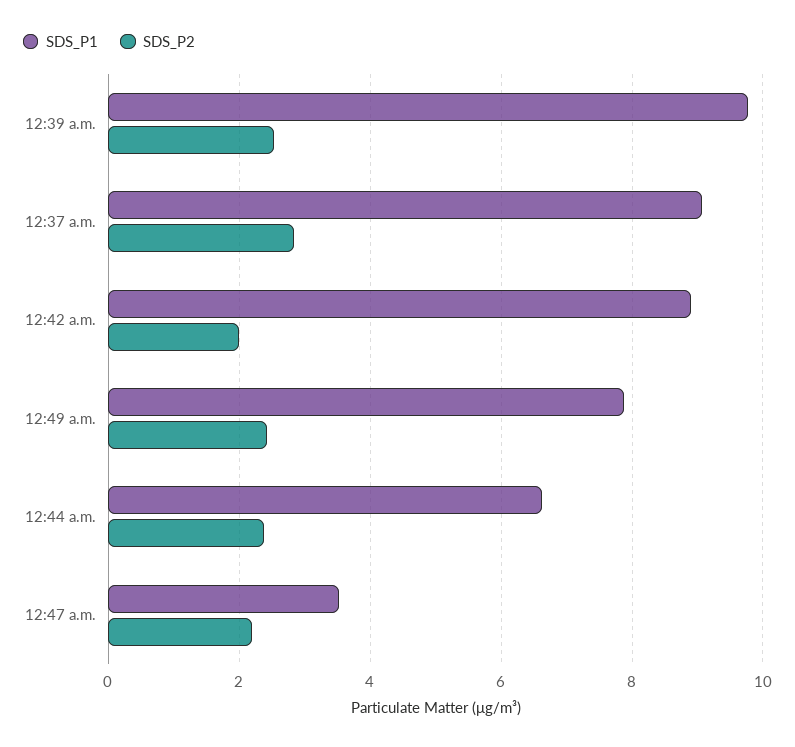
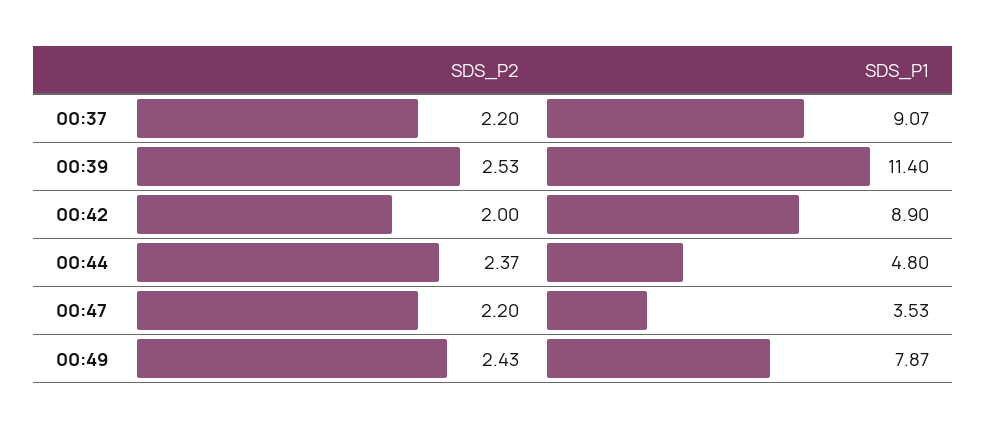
  {
    "SDS_P1": {
-     "12:39 a.m.": 9.8,
+     "12:39 a.m.": 11.4,
      "12:37 a.m.": 9.07,
      "12:42 a.m.": 8.9,
      "12:49 a.m.": 7.87,
-     "12:44 a.m.": 6.6,
+     "12:44 a.m.": 4.8,
      "12:47 a.m.": 3.53
    },
    "SDS_P2": {
      "12:39 a.m.": 2.53,
-     "12:37 a.m.": 2.8,
+     "12:37 a.m.": 2.2,
      "12:42 a.m.": 2,
      "12:49 a.m.": 2.43,
      "12:44 a.m.": 2.37,
      "12:47 a.m.": 2.2
    }
  }

